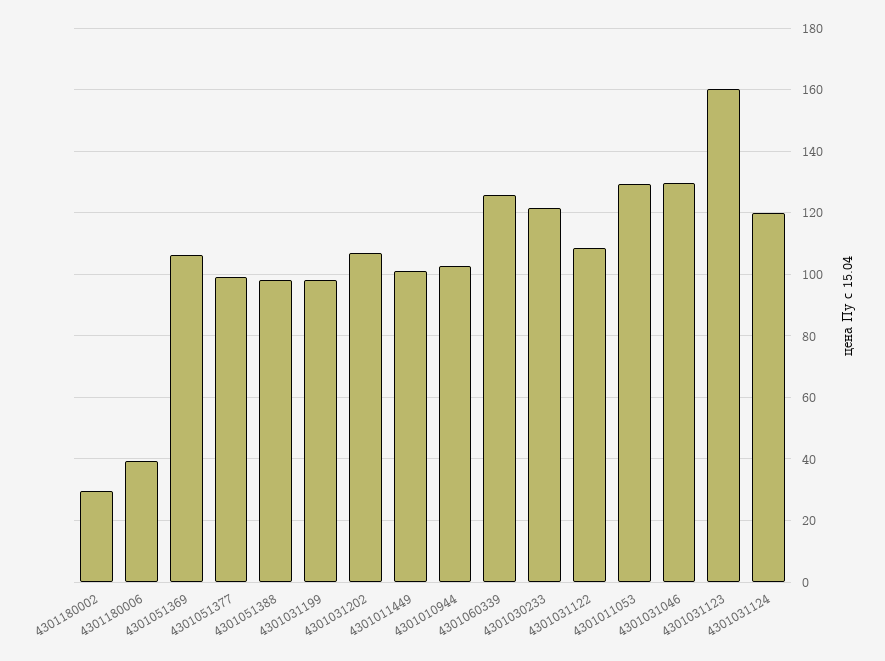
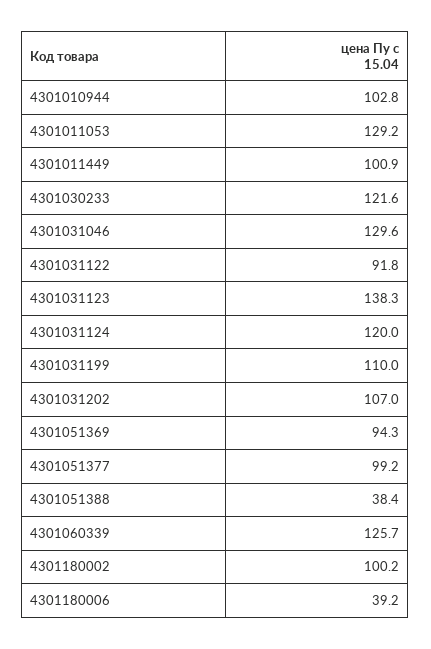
  {
-   "4301180002": 30,
+   "4301180002": 100.2,
    "4301180006": 39.2,
-   "4301051369": 106,
+   "4301051369": 94.3,
    "4301051377": 99.2,
-   "4301051388": 98,
+   "4301051388": 38.4,
-   "4301031199": 98,
+   "4301031199": 110,
    "4301031202": 107,
    "4301011449": 100.9,
    "4301010944": 102.8,
    "4301060339": 125.7,
    "4301030233": 121.6,
-   "4301031122": 108,
+   "4301031122": 91.8,
    "4301011053": 129.2,
    "4301031046": 129.6,
-   "4301031123": 160,
+   "4301031123": 138.3,
    "4301031124": 120
  }

